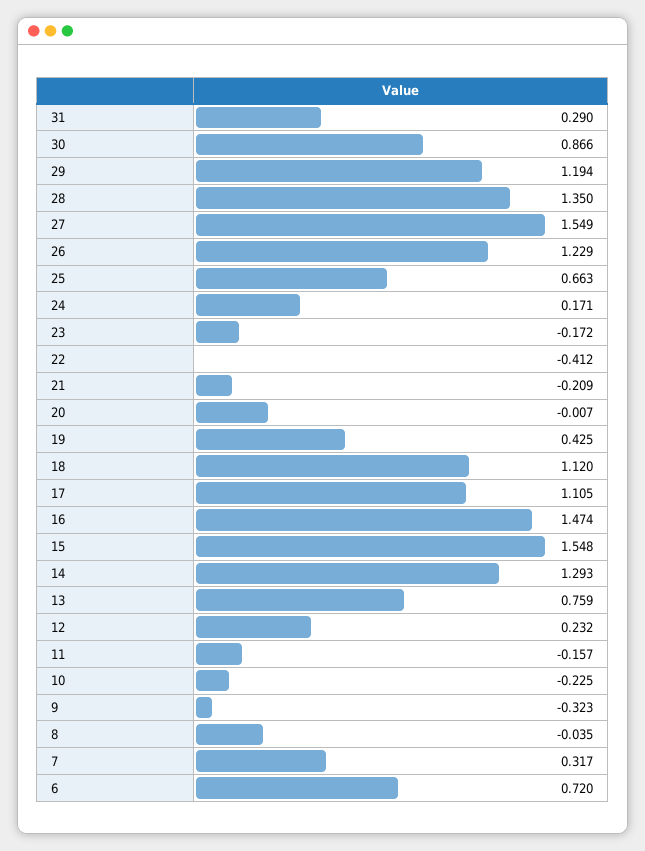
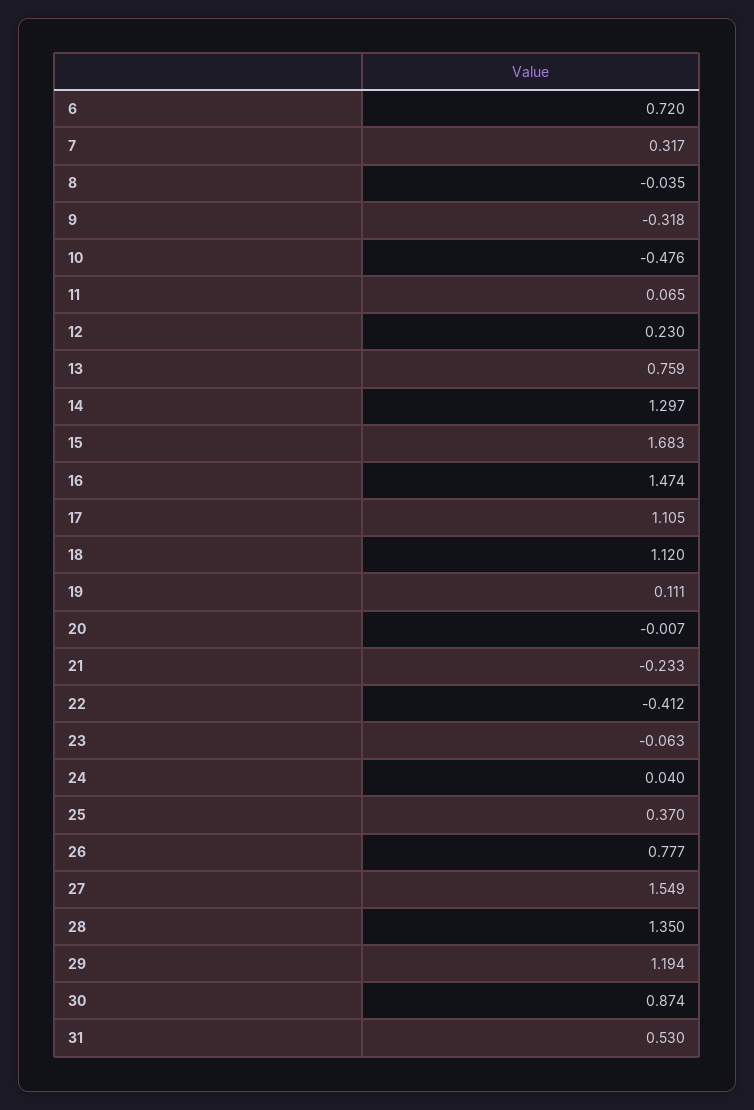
  {
-   "31": 0.29,
+   "31": 0.53,
-   "30": 0.866,
+   "30": 0.874,
    "29": 1.194,
    "28": 1.35,
    "27": 1.549,
-   "26": 1.229,
+   "26": 0.777,
-   "25": 0.663,
+   "25": 0.37,
-   "24": 0.171,
+   "24": 0.04,
-   "23": -0.172,
+   "23": -0.063,
    "22": -0.412,
-   "21": -0.209,
+   "21": -0.233,
    "20": -0.007,
-   "19": 0.425,
+   "19": 0.111,
    "18": 1.12,
    "17": 1.105,
    "16": 1.474,
-   "15": 1.548,
+   "15": 1.683,
-   "14": 1.293,
+   "14": 1.297,
    "13": 0.759,
-   "12": 0.232,
+   "12": 0.23,
-   "11": -0.157,
+   "11": 0.065,
-   "10": -0.225,
+   "10": -0.476,
-   "9": -0.323,
+   "9": -0.318,
    "8": -0.035,
    "7": 0.317,
    "6": 0.72
  }

